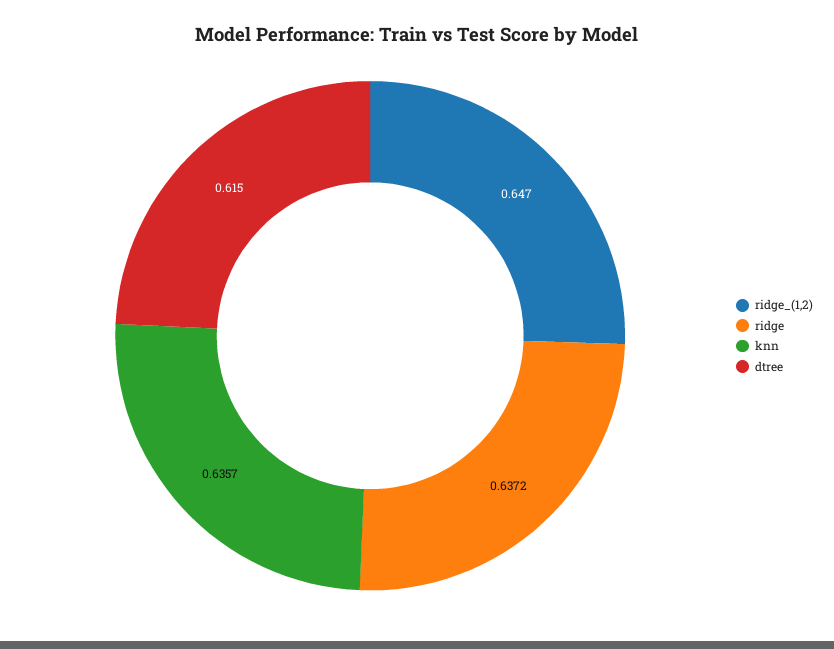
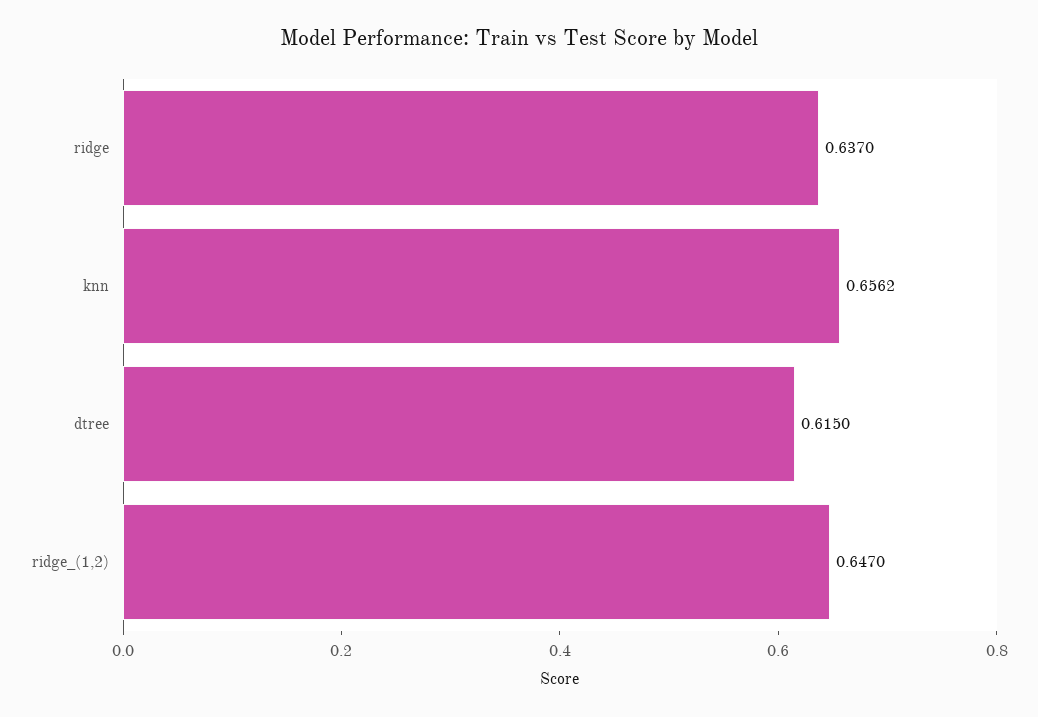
  {
    "ridge_(1,2)": 0.647,
-   "ridge": 0.6372,
+   "ridge": 0.637,
-   "knn": 0.6357,
+   "knn": 0.6562,
    "dtree": 0.615
  }

